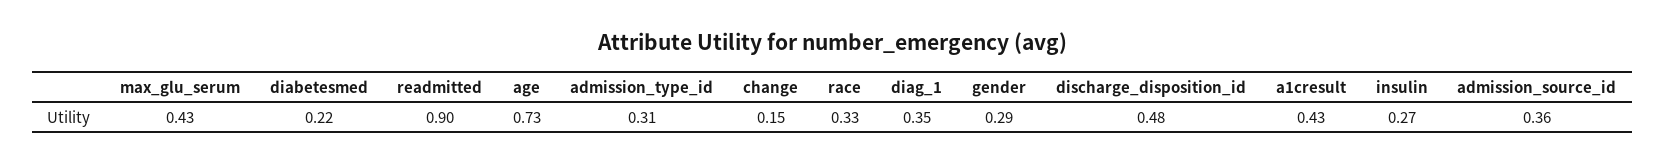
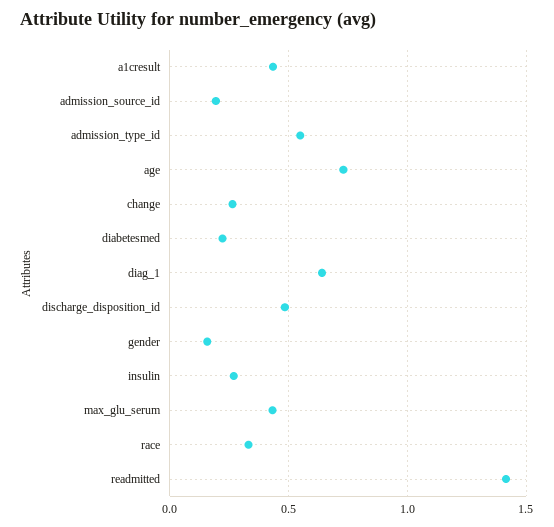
  {
    "max_glu_serum": 0.43,
    "diabetesmed": 0.22,
-   "readmitted": 0.9,
+   "readmitted": 1.4,
    "age": 0.73,
-   "admission_type_id": 0.31,
+   "admission_type_id": 0.55,
-   "change": 0.15,
+   "change": 0.25,
    "race": 0.33,
-   "diag_1": 0.35,
+   "diag_1": 0.65,
-   "gender": 0.29,
+   "gender": 0.15,
    "discharge_disposition_id": 0.48,
    "a1cresult": 0.43,
    "insulin": 0.27,
-   "admission_source_id": 0.36
+   "admission_source_id": 0.2
  }

